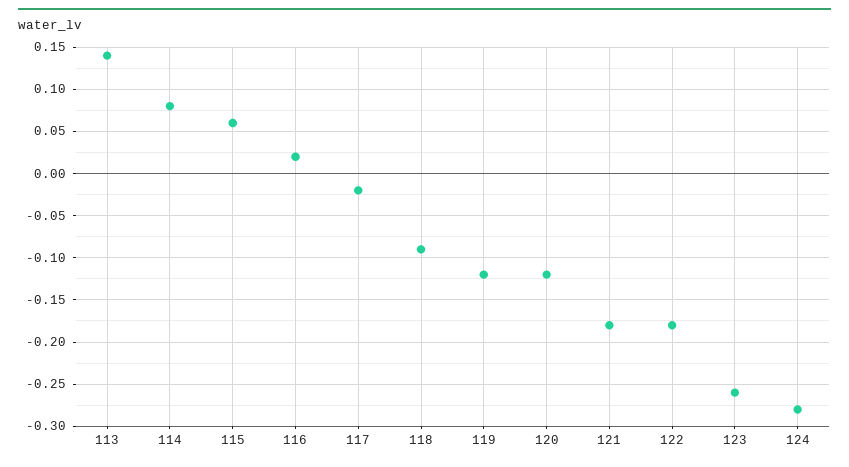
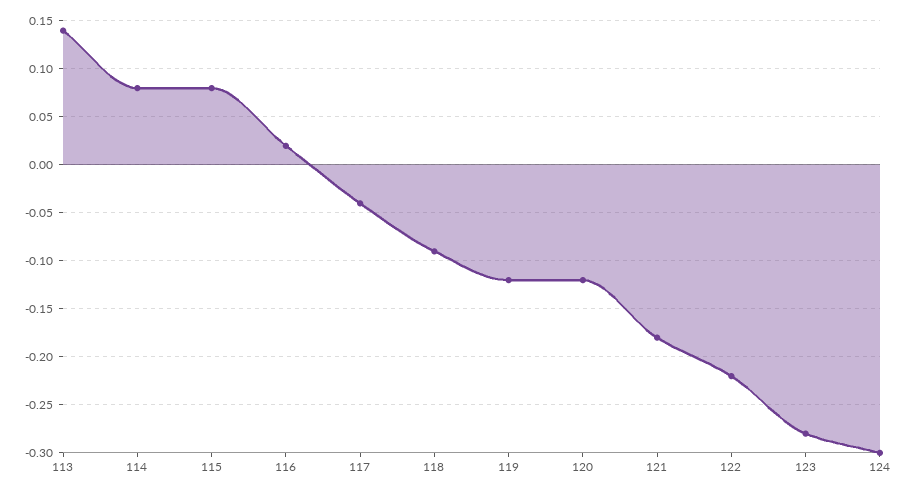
  {
    "113": 0.14,
    "114": 0.08,
-   "115": 0.06,
+   "115": 0.08,
    "116": 0.02,
-   "117": -0.02,
+   "117": -0.04,
    "118": -0.09,
    "119": -0.12,
    "120": -0.12,
    "121": -0.18,
-   "122": -0.18,
+   "122": -0.22,
-   "123": -0.26,
+   "123": -0.28,
-   "124": -0.28
+   "124": -0.3
  }

